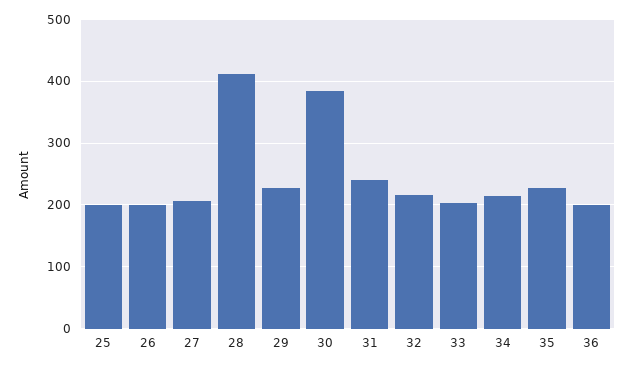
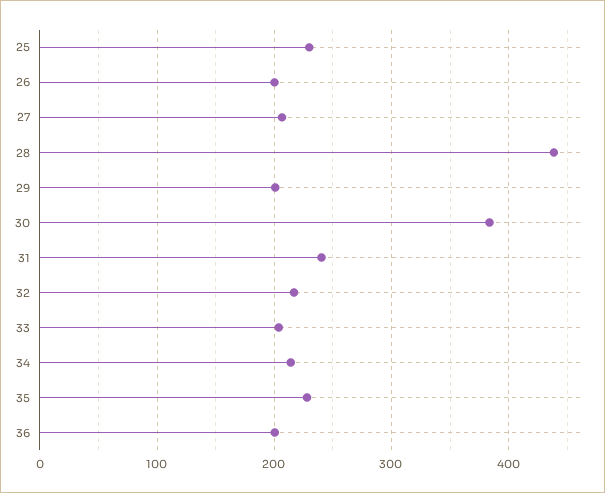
  {
-   "25": 200,
+   "25": 230,
    "26": 200,
    "27": 210,
-   "28": 410,
+   "28": 440,
-   "29": 230,
+   "29": 200,
    "30": 380,
    "31": 240,
    "32": 220,
    "33": 200,
    "34": 210,
    "35": 230,
    "36": 200
  }

